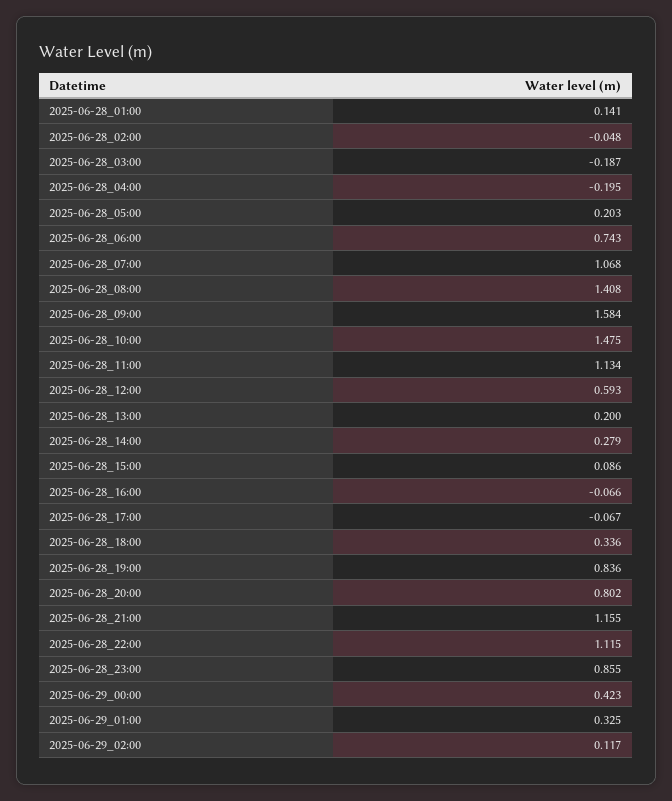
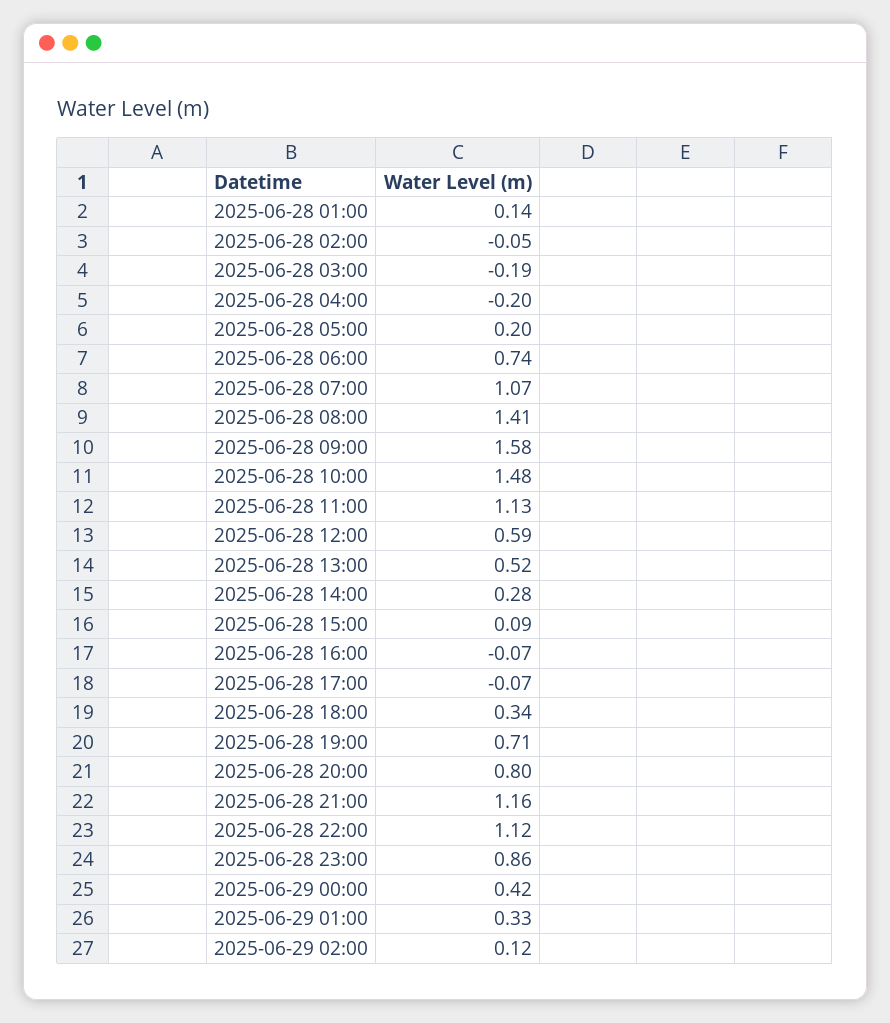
  {
    "2025-06-28_01:00": 0.141,
    "2025-06-28_02:00": -0.048,
    "2025-06-28_03:00": -0.187,
    "2025-06-28_04:00": -0.195,
    "2025-06-28_05:00": 0.203,
    "2025-06-28_06:00": 0.743,
    "2025-06-28_07:00": 1.068,
    "2025-06-28_08:00": 1.408,
    "2025-06-28_09:00": 1.584,
    "2025-06-28_10:00": 1.475,
    "2025-06-28_11:00": 1.134,
    "2025-06-28_12:00": 0.593,
-   "2025-06-28_13:00": 0.2,
+   "2025-06-28_13:00": 0.52,
    "2025-06-28_14:00": 0.279,
    "2025-06-28_15:00": 0.086,
    "2025-06-28_16:00": -0.066,
    "2025-06-28_17:00": -0.067,
    "2025-06-28_18:00": 0.336,
-   "2025-06-28_19:00": 0.836,
+   "2025-06-28_19:00": 0.71,
    "2025-06-28_20:00": 0.802,
    "2025-06-28_21:00": 1.155,
    "2025-06-28_22:00": 1.115,
    "2025-06-28_23:00": 0.855,
    "2025-06-29_00:00": 0.423,
    "2025-06-29_01:00": 0.325,
    "2025-06-29_02:00": 0.117
  }

